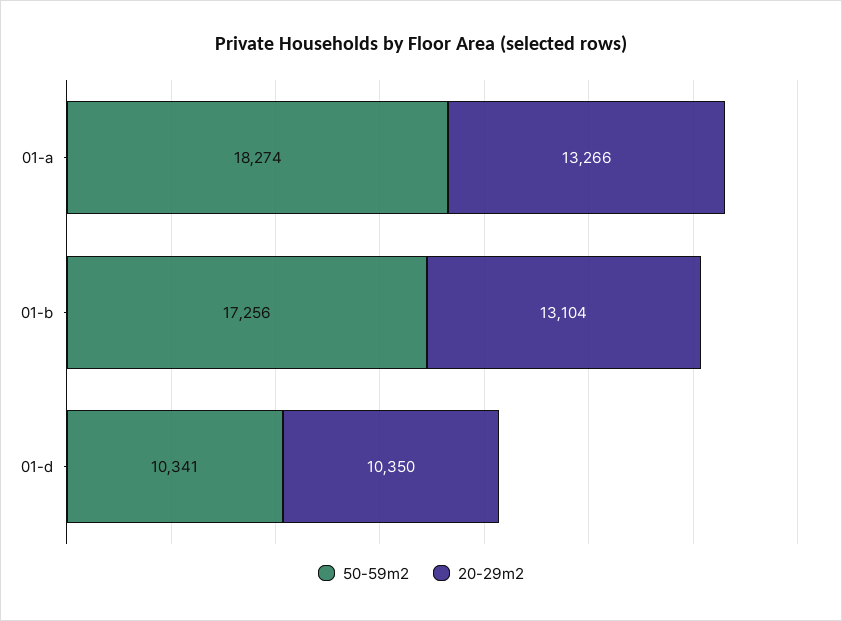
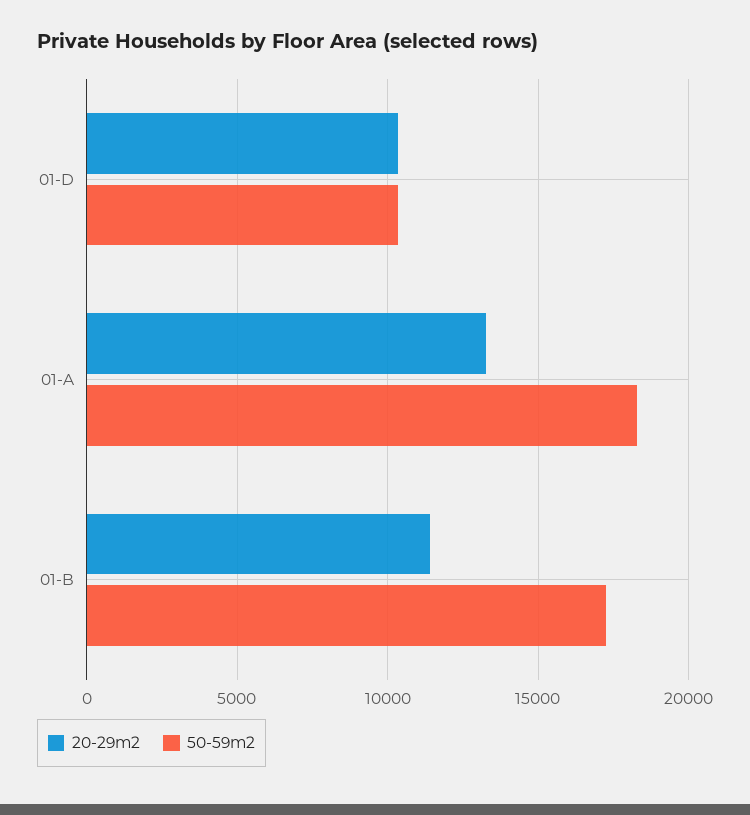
  {
    "50-59m2": {
      "01-a": 18274,
      "01-b": 17256,
      "01-d": 10341
    },
    "20-29m2": {
      "01-a": 13266,
-     "01-b": 13104,
+     "01-b": 11500,
      "01-d": 10350
    }
  }

